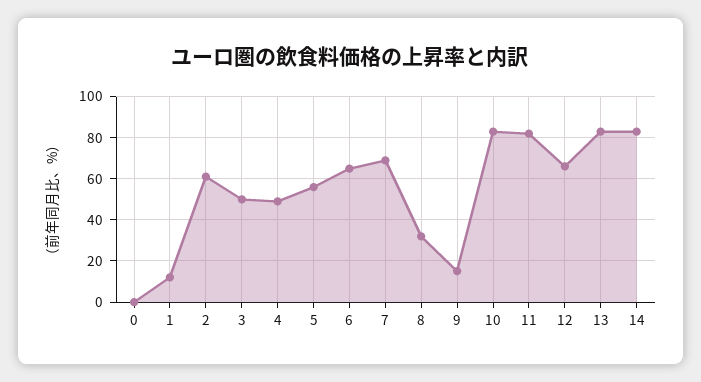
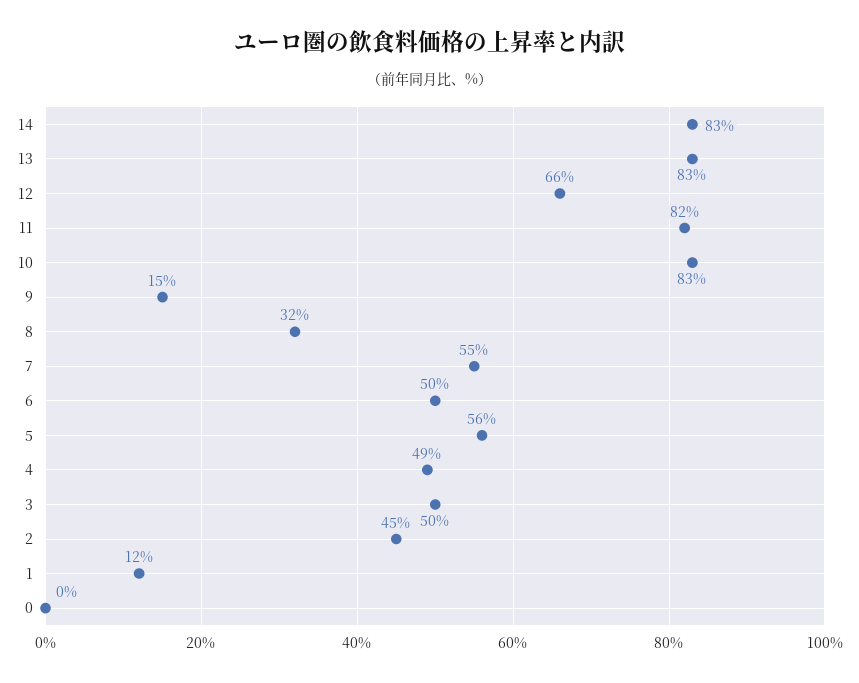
  {
    "0": 0,
    "1": 12,
-   "2": 60,
+   "2": 45,
    "3": 50,
    "4": 49,
    "5": 56,
-   "6": 65,
+   "6": 50,
-   "7": 70,
+   "7": 55,
    "8": 32,
    "9": 15,
    "10": 83,
    "11": 82,
    "12": 66,
    "13": 83,
    "14": 83
  }

